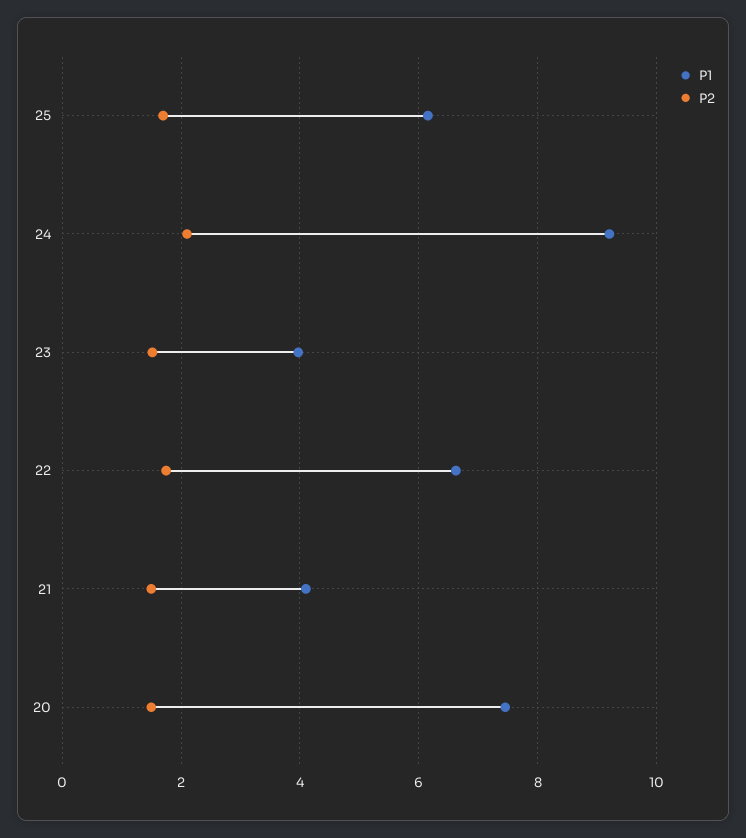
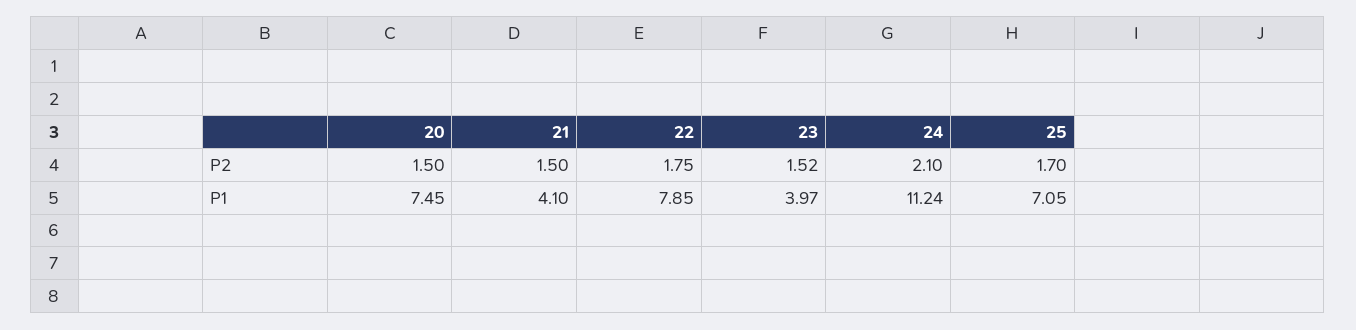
  {
    "P1": {
-     "25": 6.2,
+     "25": 7.05,
-     "24": 9.2,
+     "24": 11.24,
      "23": 3.97,
-     "22": 6.6,
+     "22": 7.85,
      "21": 4.1,
      "20": 7.45
    },
    "P2": {
      "25": 1.7,
      "24": 2.1,
      "23": 1.52,
      "22": 1.75,
      "21": 1.5,
      "20": 1.5
    }
  }

